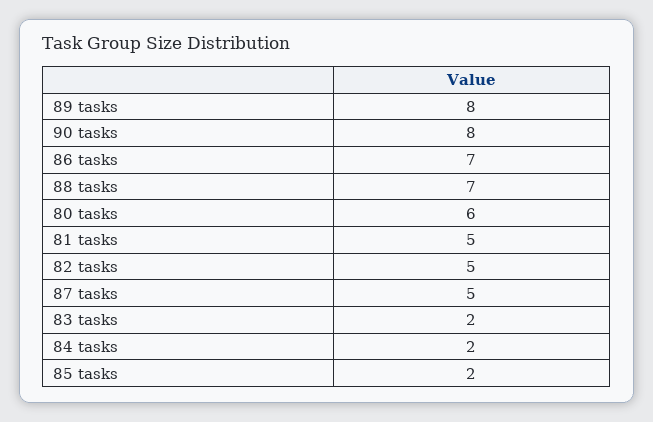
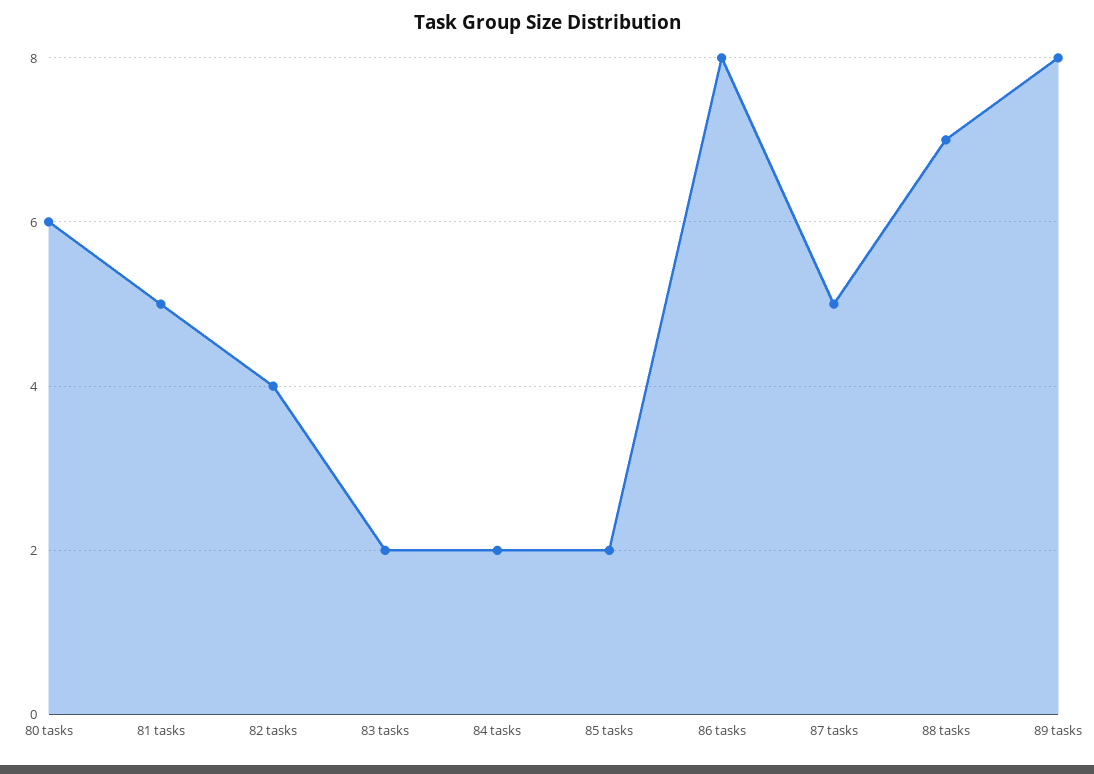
  {
    "89 tasks": 8,
-   "90 tasks": 8,
-   "86 tasks": 7,
+   "86 tasks": 8,
    "88 tasks": 7,
    "80 tasks": 6,
    "81 tasks": 5,
-   "82 tasks": 5,
+   "82 tasks": 4,
    "87 tasks": 5,
    "83 tasks": 2,
    "84 tasks": 2,
    "85 tasks": 2
  }

